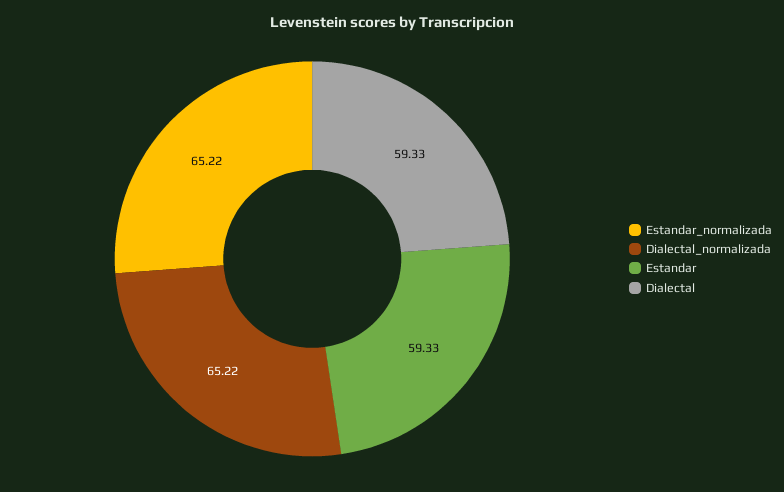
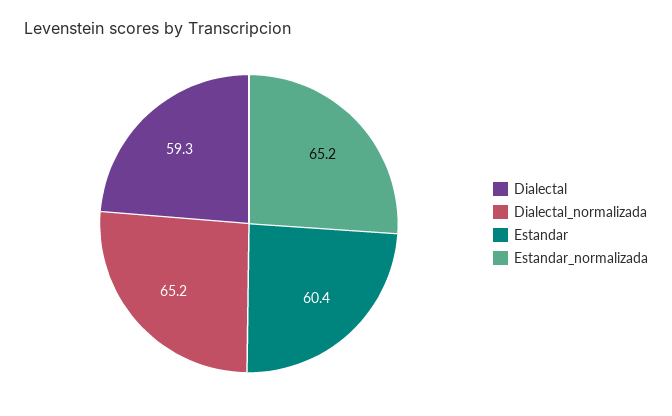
  {
    "Estandar_normalizada": 65.22,
    "Dialectal_normalizada": 65.22,
-   "Estandar": 59.33,
+   "Estandar": 60.4,
    "Dialectal": 59.33
  }

